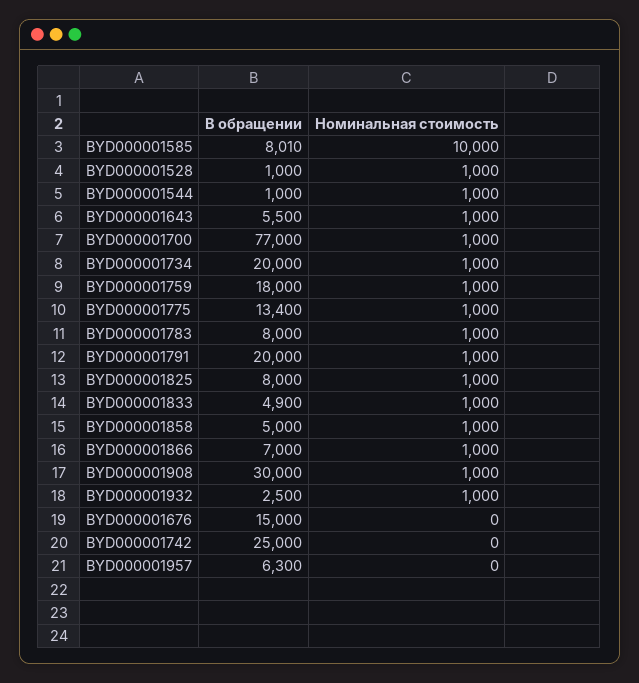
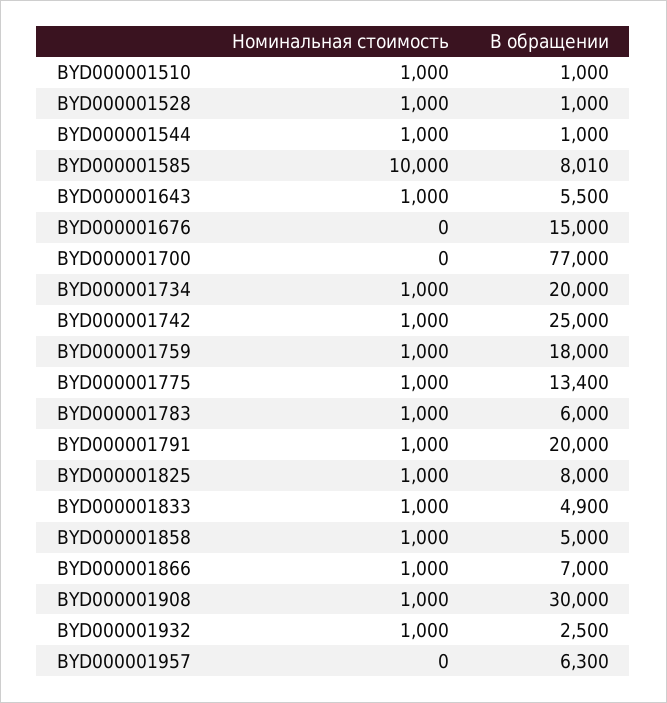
  {
    "В обращении": {
      "BYD000001585": 8010,
      "BYD000001528": 1000,
      "BYD000001544": 1000,
      "BYD000001643": 5500,
      "BYD000001700": 77000,
      "BYD000001734": 20000,
      "BYD000001759": 18000,
      "BYD000001775": 13400,
-     "BYD000001783": 8000,
+     "BYD000001783": 6000,
      "BYD000001791": 20000,
      "BYD000001825": 8000,
      "BYD000001833": 4900,
      "BYD000001858": 5000,
      "BYD000001866": 7000,
      "BYD000001908": 30000,
      "BYD000001932": 2500,
      "BYD000001676": 15000,
      "BYD000001742": 25000,
-     "BYD000001957": 6300
+     "BYD000001957": 6300,
+     "BYD000001510": 1000
    },
    "Номинальная стоимость": {
      "BYD000001585": 10000,
      "BYD000001528": 1000,
      "BYD000001544": 1000,
      "BYD000001643": 1000,
-     "BYD000001700": 1000,
+     "BYD000001700": 0,
      "BYD000001734": 1000,
      "BYD000001759": 1000,
      "BYD000001775": 1000,
      "BYD000001783": 1000,
      "BYD000001791": 1000,
      "BYD000001825": 1000,
      "BYD000001833": 1000,
      "BYD000001858": 1000,
      "BYD000001866": 1000,
      "BYD000001908": 1000,
      "BYD000001932": 1000,
      "BYD000001676": 0,
-     "BYD000001742": 0,
+     "BYD000001742": 1000,
-     "BYD000001957": 0
+     "BYD000001957": 0,
+     "BYD000001510": 1000
    }
  }

